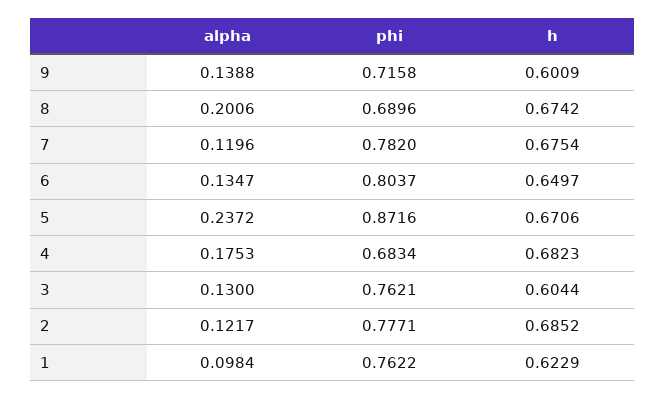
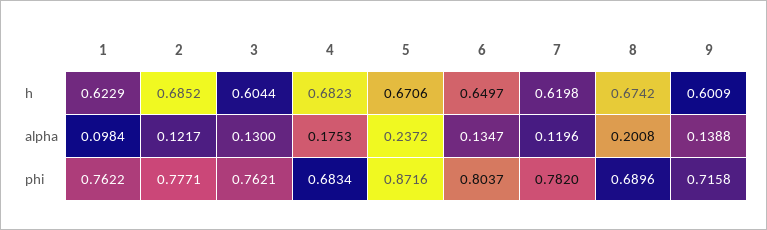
  {
    "alpha": {
      "9": 0.1388,
-     "8": 0.2006,
+     "8": 0.2008,
      "7": 0.1196,
      "6": 0.1347,
      "5": 0.2372,
      "4": 0.1753,
      "3": 0.13,
      "2": 0.1217,
      "1": 0.0984
    },
    "phi": {
      "9": 0.7158,
      "8": 0.6896,
      "7": 0.782,
      "6": 0.8037,
      "5": 0.8716,
      "4": 0.6834,
      "3": 0.7621,
      "2": 0.7771,
      "1": 0.7622
    },
    "h": {
      "9": 0.6009,
      "8": 0.6742,
-     "7": 0.6754,
+     "7": 0.6198,
      "6": 0.6497,
      "5": 0.6706,
      "4": 0.6823,
      "3": 0.6044,
      "2": 0.6852,
      "1": 0.6229
    }
  }

